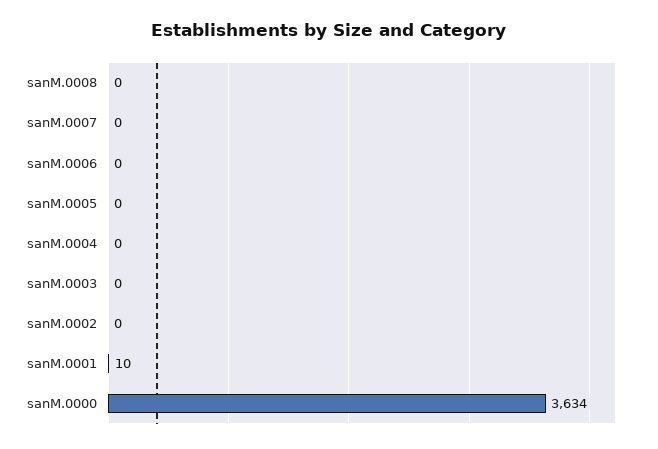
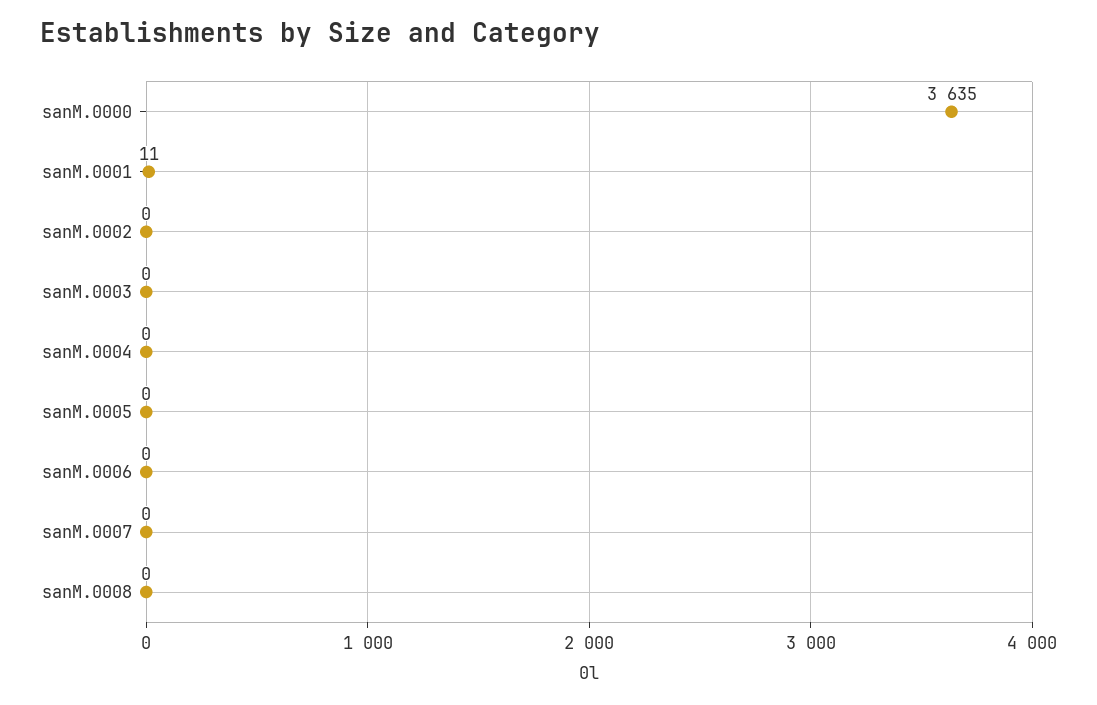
  {
    "sanM.0008": 0,
    "sanM.0007": 0,
    "sanM.0006": 0,
    "sanM.0005": 0,
    "sanM.0004": 0,
    "sanM.0003": 0,
    "sanM.0002": 0,
-   "sanM.0001": 10,
+   "sanM.0001": 11,
-   "sanM.0000": 3634
+   "sanM.0000": 3635
  }

